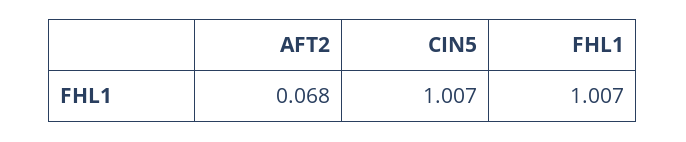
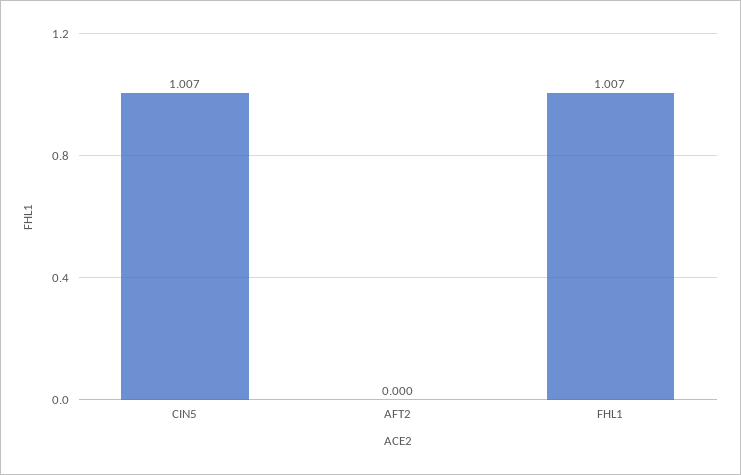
  {
-   "AFT2": 0.068,
+   "AFT2": 0,
    "CIN5": 1.007,
    "FHL1": 1.007
  }

